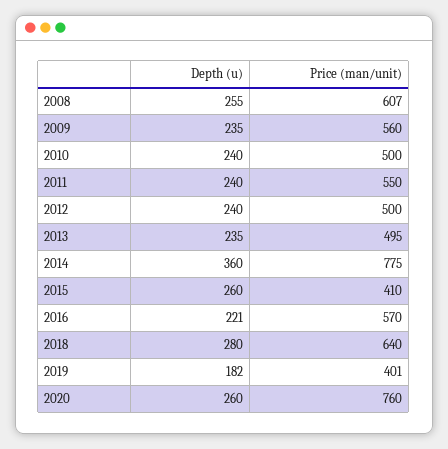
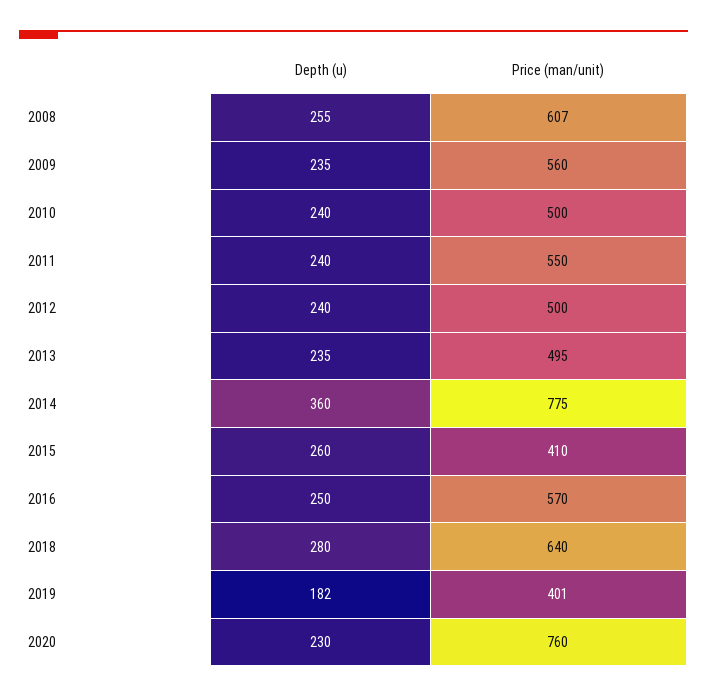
  {
    "Depth (u)": {
      "2008": 255,
      "2009": 235,
      "2010": 240,
      "2011": 240,
      "2012": 240,
      "2013": 235,
      "2014": 360,
      "2015": 260,
-     "2016": 221,
+     "2016": 250,
      "2018": 280,
      "2019": 182,
-     "2020": 260
+     "2020": 230
    },
    "Price (man/unit)": {
      "2008": 607,
      "2009": 560,
      "2010": 500,
      "2011": 550,
      "2012": 500,
      "2013": 495,
      "2014": 775,
      "2015": 410,
      "2016": 570,
      "2018": 640,
      "2019": 401,
      "2020": 760
    }
  }

